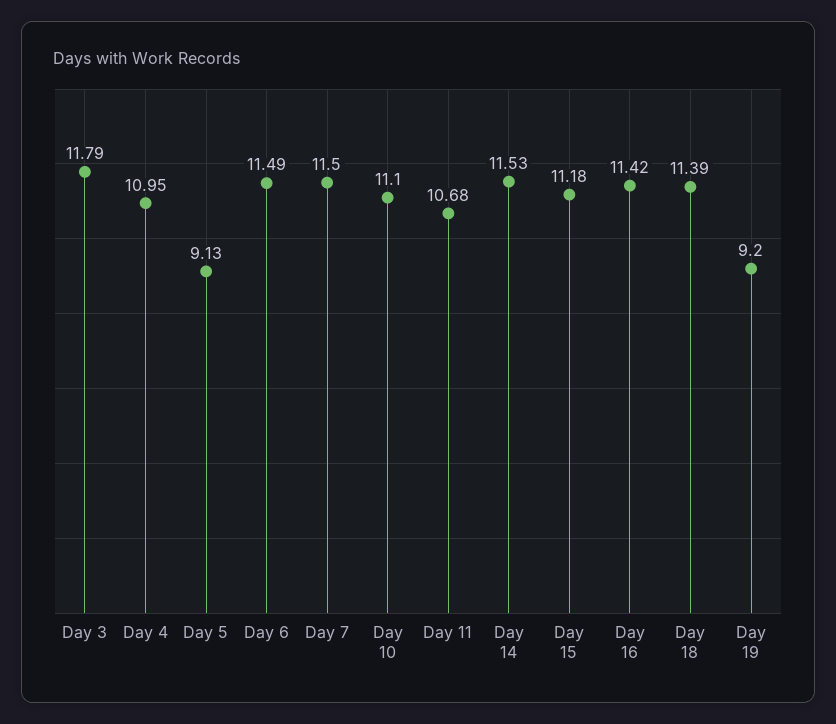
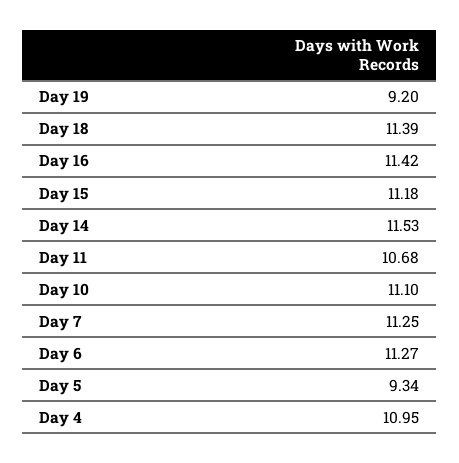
  {
-   "Day 3": 11.79,
    "Day 4": 10.95,
-   "Day 5": 9.13,
+   "Day 5": 9.34,
-   "Day 6": 11.49,
+   "Day 6": 11.27,
-   "Day 7": 11.5,
+   "Day 7": 11.25,
    "Day 10": 11.1,
    "Day 11": 10.68,
    "Day 14": 11.53,
    "Day 15": 11.18,
    "Day 16": 11.42,
    "Day 18": 11.39,
    "Day 19": 9.2
  }

